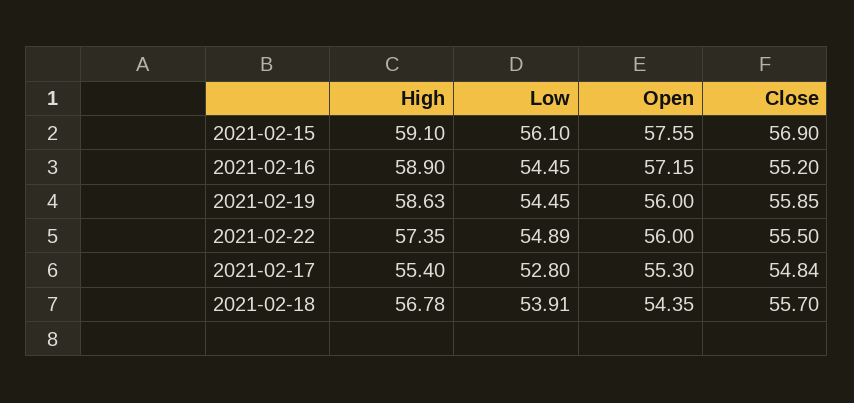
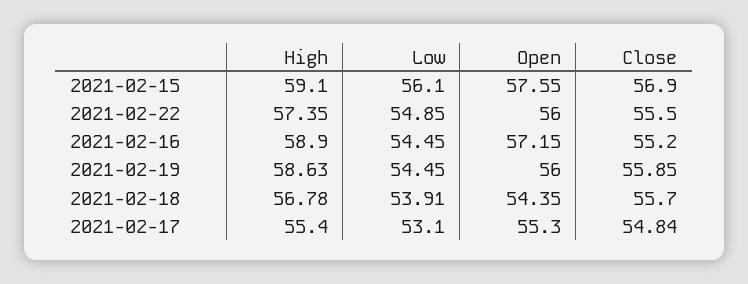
  {
    "High": {
      "2021-02-15": 59.1,
      "2021-02-16": 58.9,
      "2021-02-19": 58.63,
      "2021-02-22": 57.35,
      "2021-02-17": 55.4,
      "2021-02-18": 56.78
    },
    "Low": {
      "2021-02-15": 56.1,
      "2021-02-16": 54.45,
      "2021-02-19": 54.45,
-     "2021-02-22": 54.89,
+     "2021-02-22": 54.85,
-     "2021-02-17": 52.8,
+     "2021-02-17": 53.1,
      "2021-02-18": 53.91
    },
    "Open": {
      "2021-02-15": 57.55,
      "2021-02-16": 57.15,
      "2021-02-19": 56,
      "2021-02-22": 56,
      "2021-02-17": 55.3,
      "2021-02-18": 54.35
    },
    "Close": {
      "2021-02-15": 56.9,
      "2021-02-16": 55.2,
      "2021-02-19": 55.85,
      "2021-02-22": 55.5,
      "2021-02-17": 54.84,
      "2021-02-18": 55.7
    }
  }

